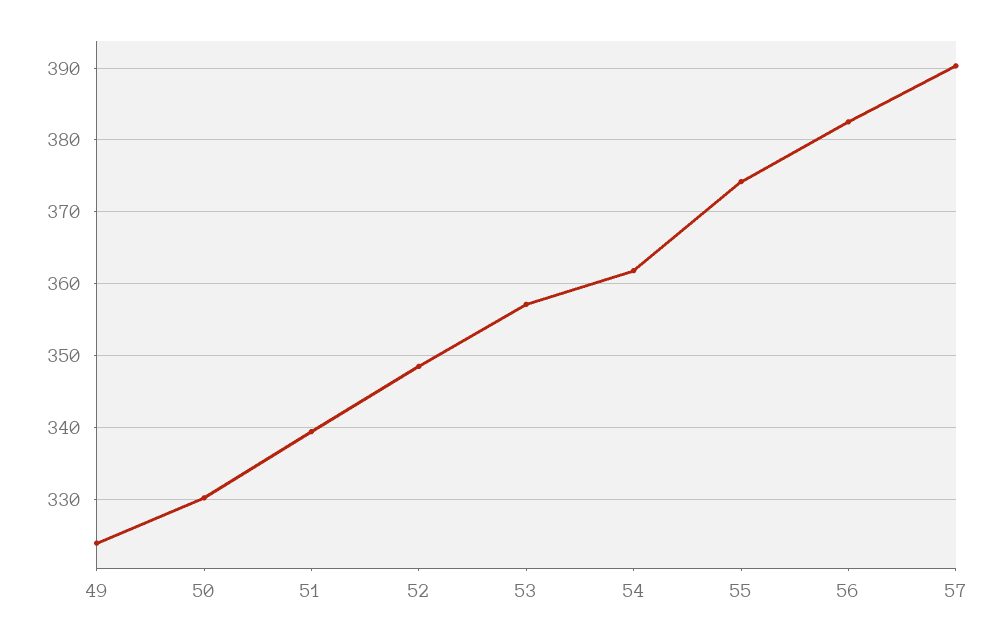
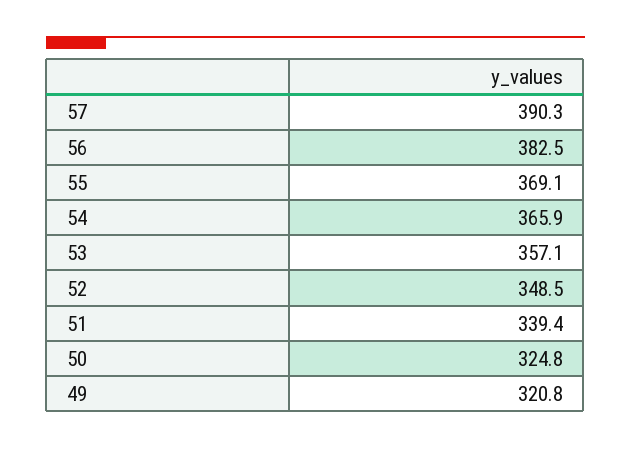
  {
-   "49": 324,
+   "49": 320.8,
-   "50": 330,
+   "50": 324.8,
    "51": 339.4,
    "52": 348.5,
    "53": 357.1,
-   "54": 362,
+   "54": 365.9,
-   "55": 374,
+   "55": 369.1,
    "56": 382.5,
    "57": 390.3
  }

